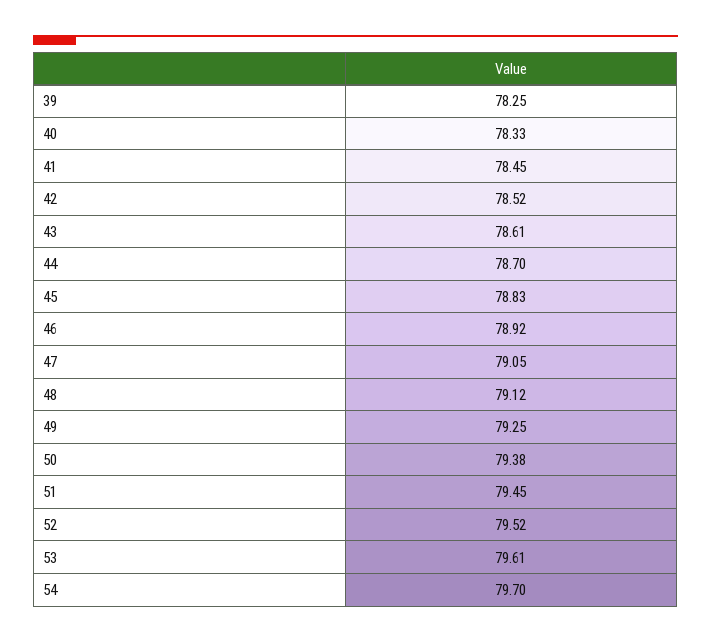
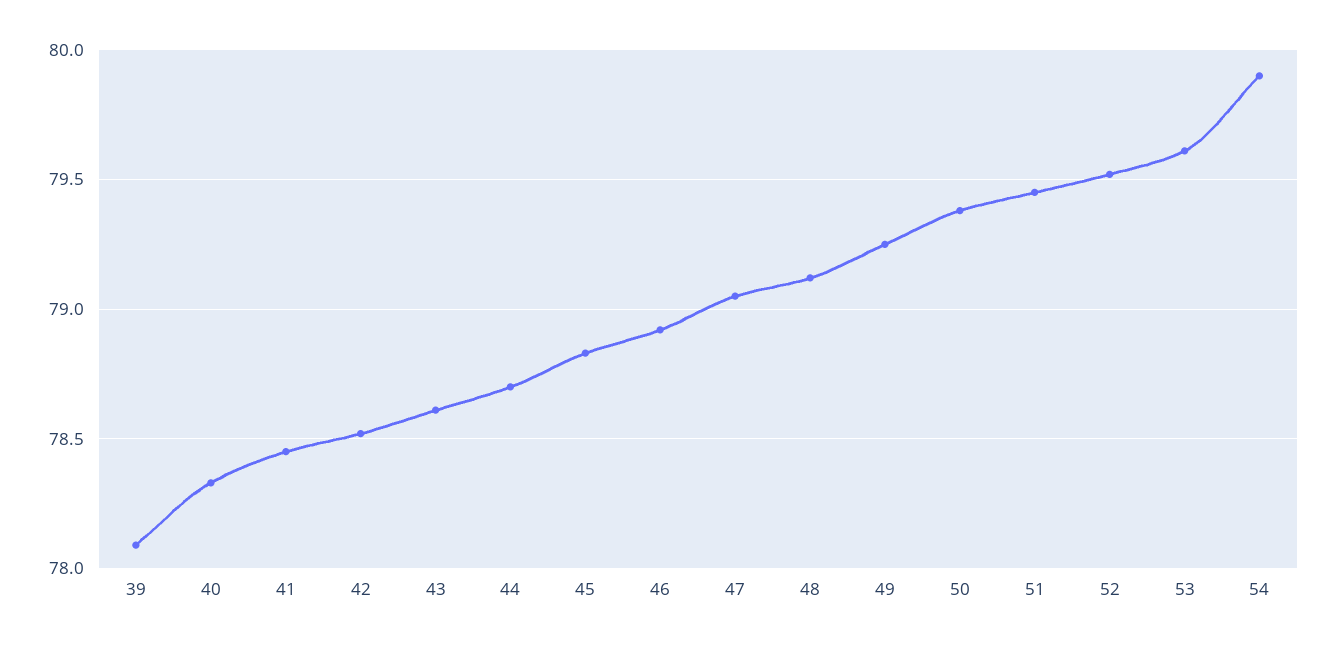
  {
-   "39": 78.25,
+   "39": 78.1,
    "40": 78.33,
    "41": 78.45,
    "42": 78.52,
    "43": 78.61,
    "44": 78.7,
    "45": 78.83,
    "46": 78.92,
    "47": 79.05,
    "48": 79.12,
    "49": 79.25,
    "50": 79.38,
    "51": 79.45,
    "52": 79.52,
    "53": 79.61,
-   "54": 79.7
+   "54": 79.9
  }

